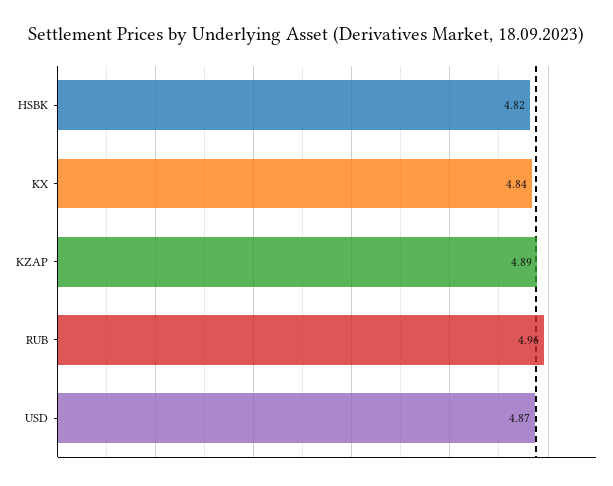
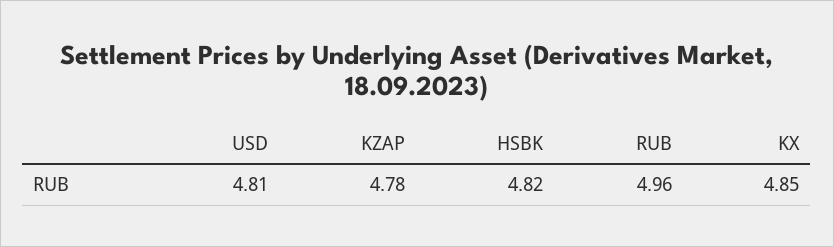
  {
    "HSBK": 4.82,
-   "KX": 4.84,
+   "KX": 4.85,
-   "KZAP": 4.89,
+   "KZAP": 4.78,
    "RUB": 4.96,
-   "USD": 4.87
+   "USD": 4.81
  }

